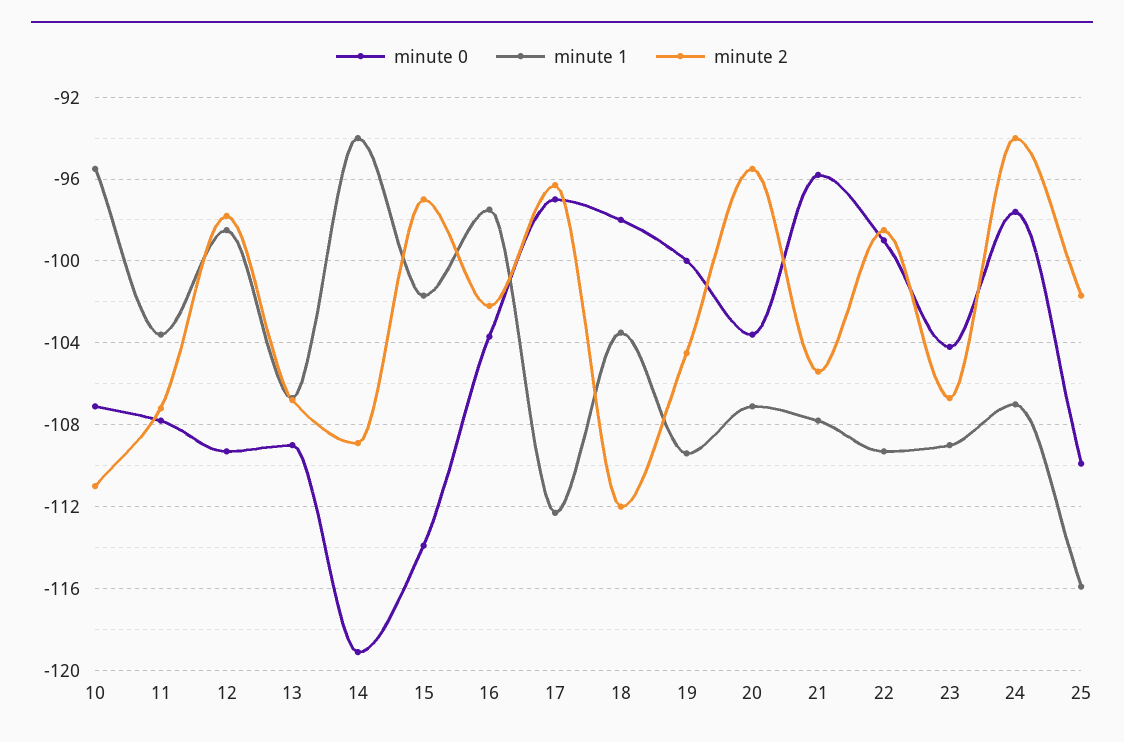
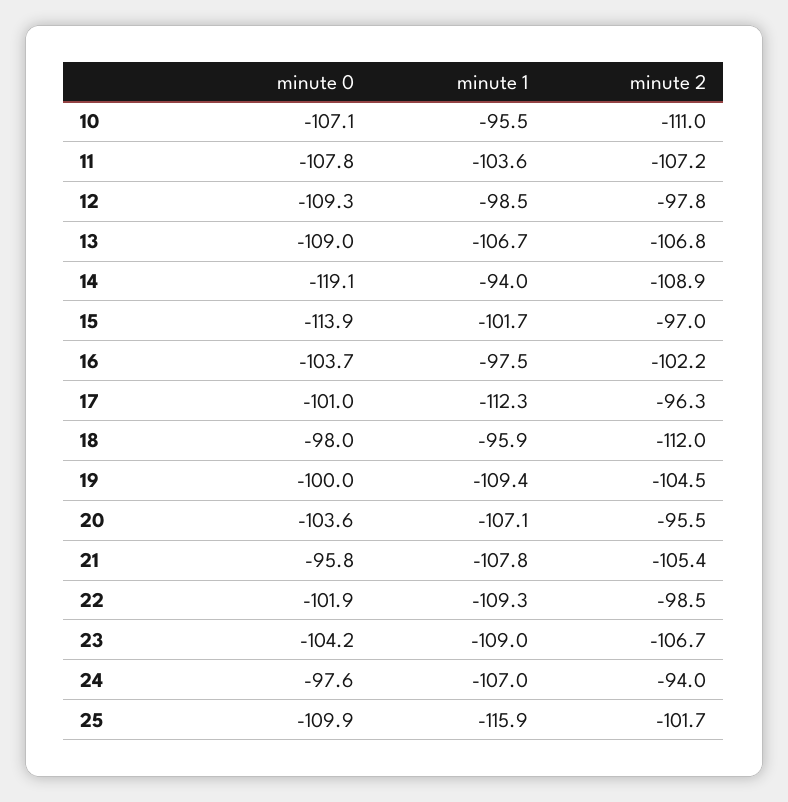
  {
    "minute 0": {
      "10": -107.1,
      "11": -107.8,
      "12": -109.3,
      "13": -109,
      "14": -119.1,
      "15": -113.9,
      "16": -103.7,
-     "17": -97,
+     "17": -101,
      "18": -98,
      "19": -100,
      "20": -103.6,
      "21": -95.8,
-     "22": -99,
+     "22": -101.9,
      "23": -104.2,
      "24": -97.6,
      "25": -109.9
    },
    "minute 1": {
      "10": -95.5,
      "11": -103.6,
      "12": -98.5,
      "13": -106.7,
      "14": -94,
      "15": -101.7,
      "16": -97.5,
      "17": -112.3,
-     "18": -103.5,
+     "18": -95.9,
      "19": -109.4,
      "20": -107.1,
      "21": -107.8,
      "22": -109.3,
      "23": -109,
      "24": -107,
      "25": -115.9
    },
    "minute 2": {
      "10": -111,
      "11": -107.2,
      "12": -97.8,
      "13": -106.8,
      "14": -108.9,
      "15": -97,
      "16": -102.2,
      "17": -96.3,
      "18": -112,
      "19": -104.5,
      "20": -95.5,
      "21": -105.4,
      "22": -98.5,
      "23": -106.7,
      "24": -94,
      "25": -101.7
    }
  }

